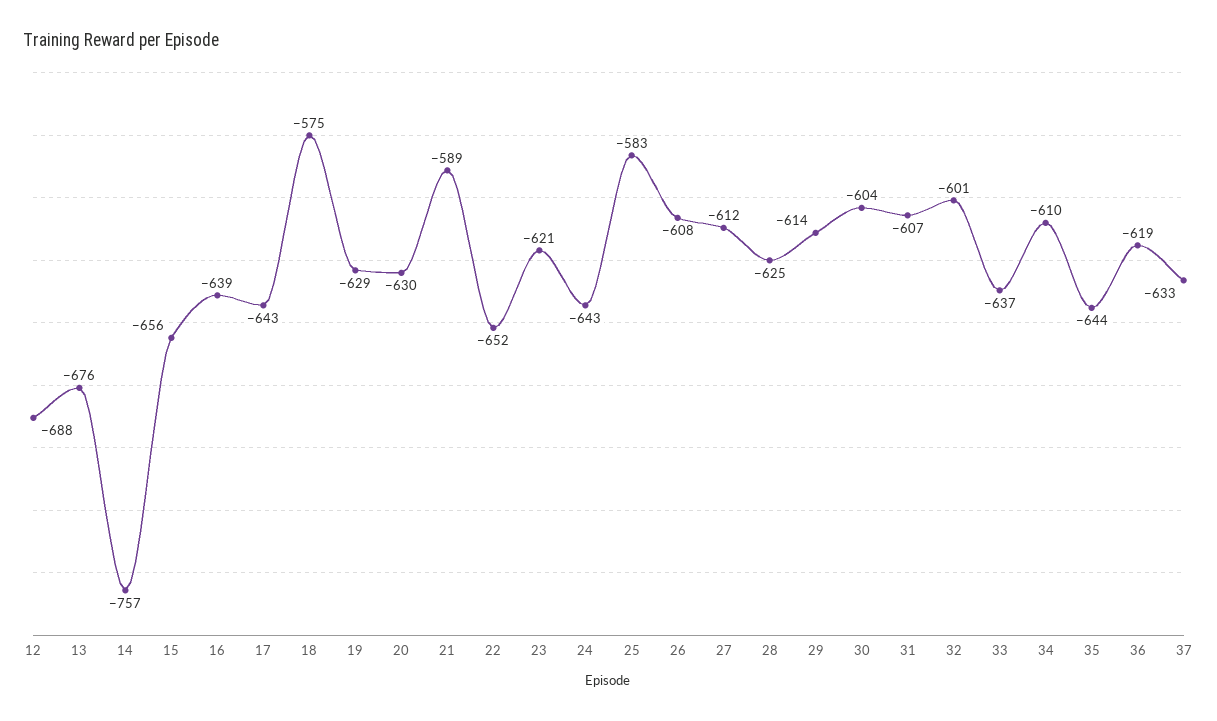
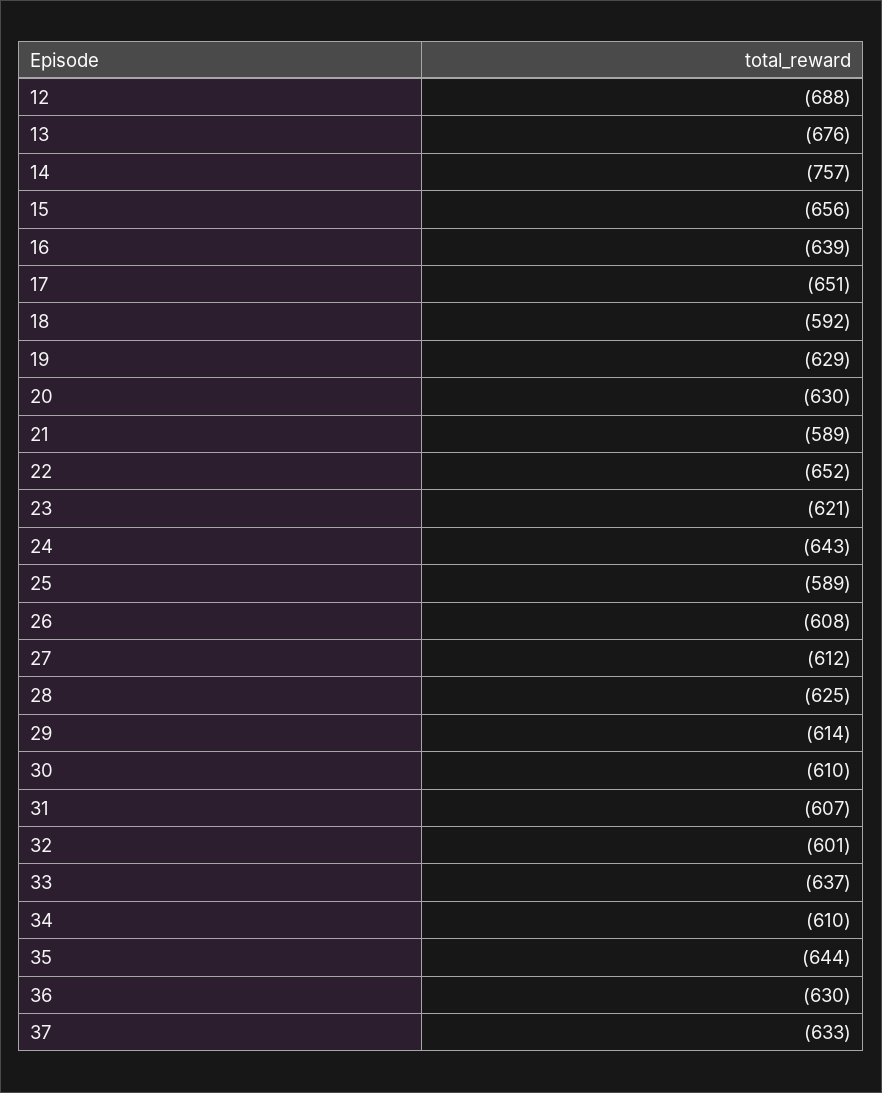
  {
    "12": -688,
    "13": -676,
    "14": -757,
    "15": -656,
    "16": -639,
-   "17": -643,
+   "17": -651,
-   "18": -575,
+   "18": -592,
    "19": -629,
    "20": -630,
    "21": -589,
    "22": -652,
    "23": -621,
    "24": -643,
-   "25": -583,
+   "25": -589,
    "26": -608,
    "27": -612,
    "28": -625,
    "29": -614,
-   "30": -604,
+   "30": -610,
    "31": -607,
    "32": -601,
    "33": -637,
    "34": -610,
    "35": -644,
-   "36": -619,
+   "36": -630,
    "37": -633
  }

